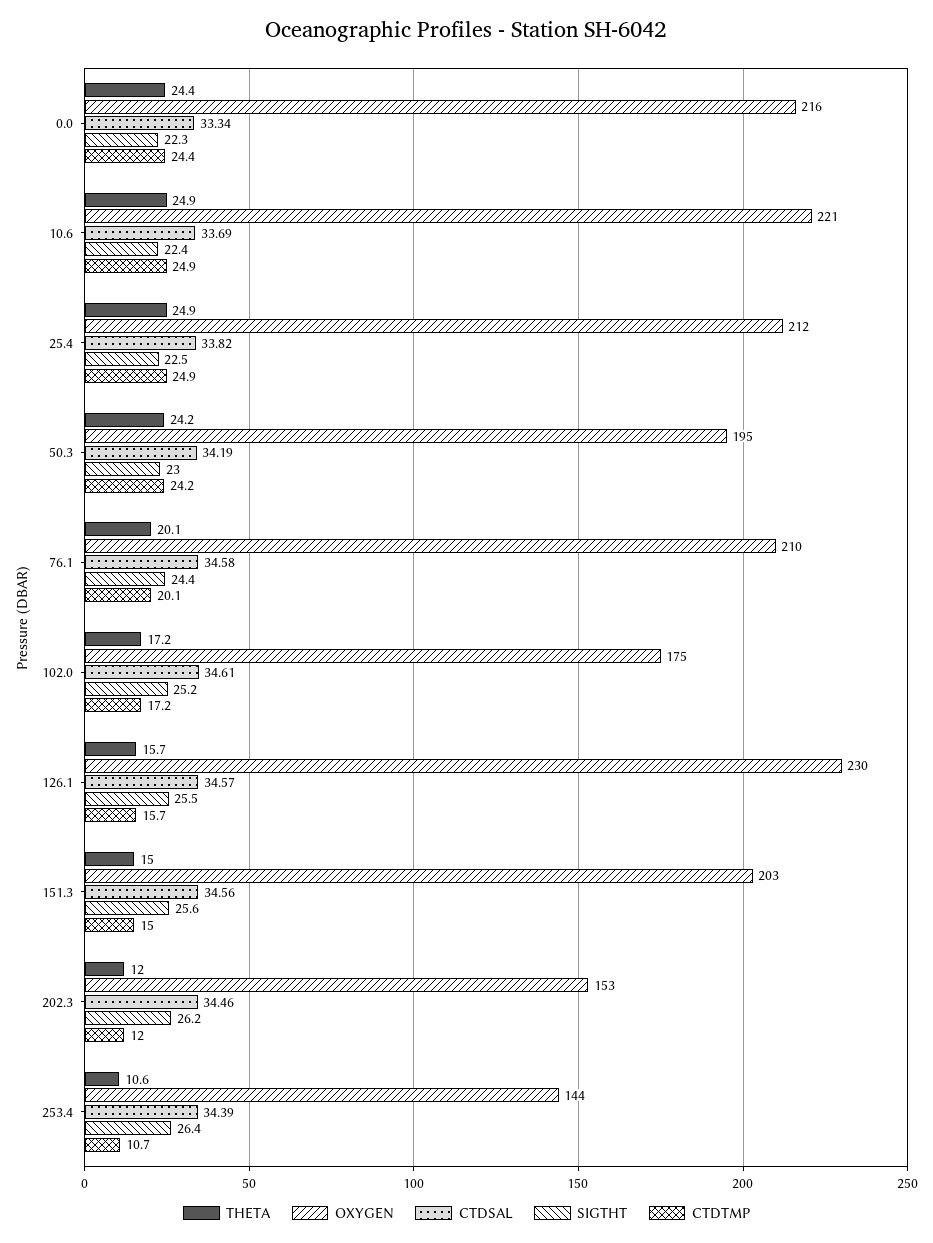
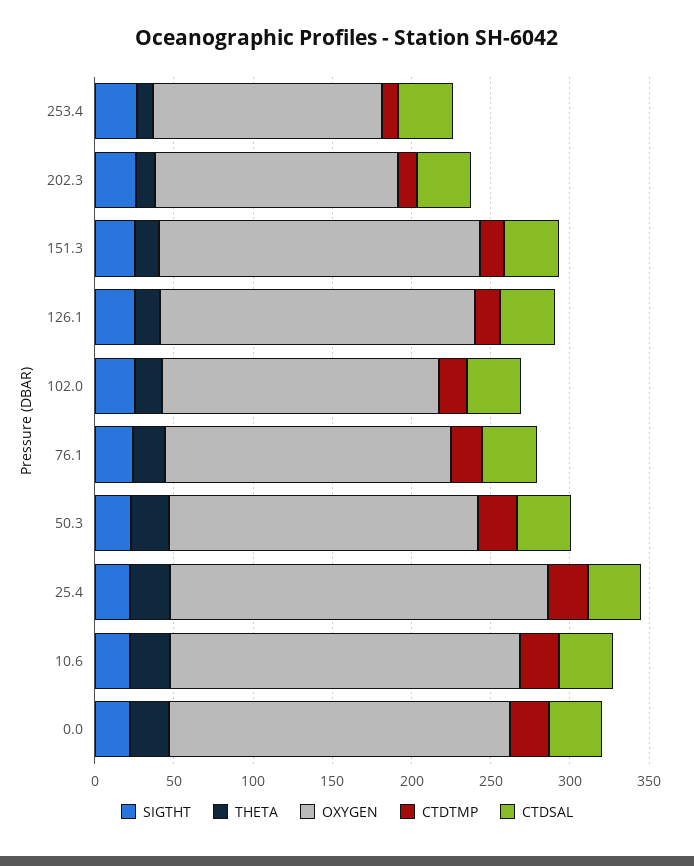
  {
    "THETA": {
      "0.0": 24.4,
      "10.6": 24.9,
      "25.4": 24.9,
      "50.3": 24.2,
      "76.1": 20.1,
      "102.0": 17.2,
      "126.1": 15.7,
      "151.3": 15,
      "202.3": 12,
      "253.4": 10.6
    },
    "OXYGEN": {
      "0.0": 216,
      "10.6": 221,
-     "25.4": 212,
+     "25.4": 240,
      "50.3": 195,
-     "76.1": 210,
+     "76.1": 180,
      "102.0": 175,
-     "126.1": 230,
+     "126.1": 200,
      "151.3": 203,
      "202.3": 153,
      "253.4": 144
    },
    "CTDSAL": {
      "0.0": 33.34,
      "10.6": 33.69,
      "25.4": 33.82,
      "50.3": 34.19,
      "76.1": 34.58,
      "102.0": 34.61,
      "126.1": 34.57,
      "151.3": 34.56,
      "202.3": 34.46,
      "253.4": 34.39
    },
    "SIGTHT": {
      "0.0": 22.3,
      "10.6": 22.4,
      "25.4": 22.5,
      "50.3": 23,
      "76.1": 24.4,
      "102.0": 25.2,
      "126.1": 25.5,
      "151.3": 25.6,
      "202.3": 26.2,
      "253.4": 26.4
    },
    "CTDTMP": {
      "0.0": 24.4,
      "10.6": 24.9,
      "25.4": 24.9,
      "50.3": 24.2,
      "76.1": 20.1,
      "102.0": 17.2,
      "126.1": 15.7,
      "151.3": 15,
      "202.3": 12,
      "253.4": 10.7
    }
  }

